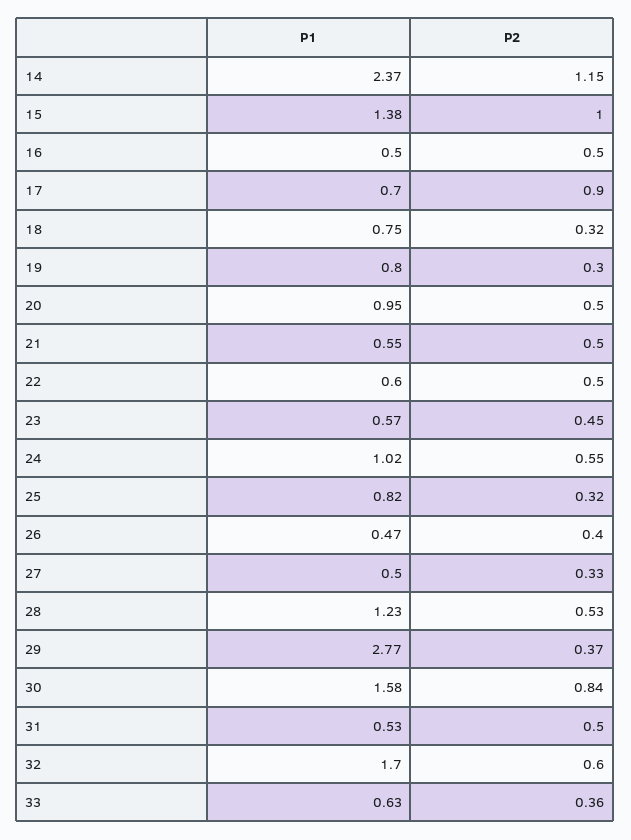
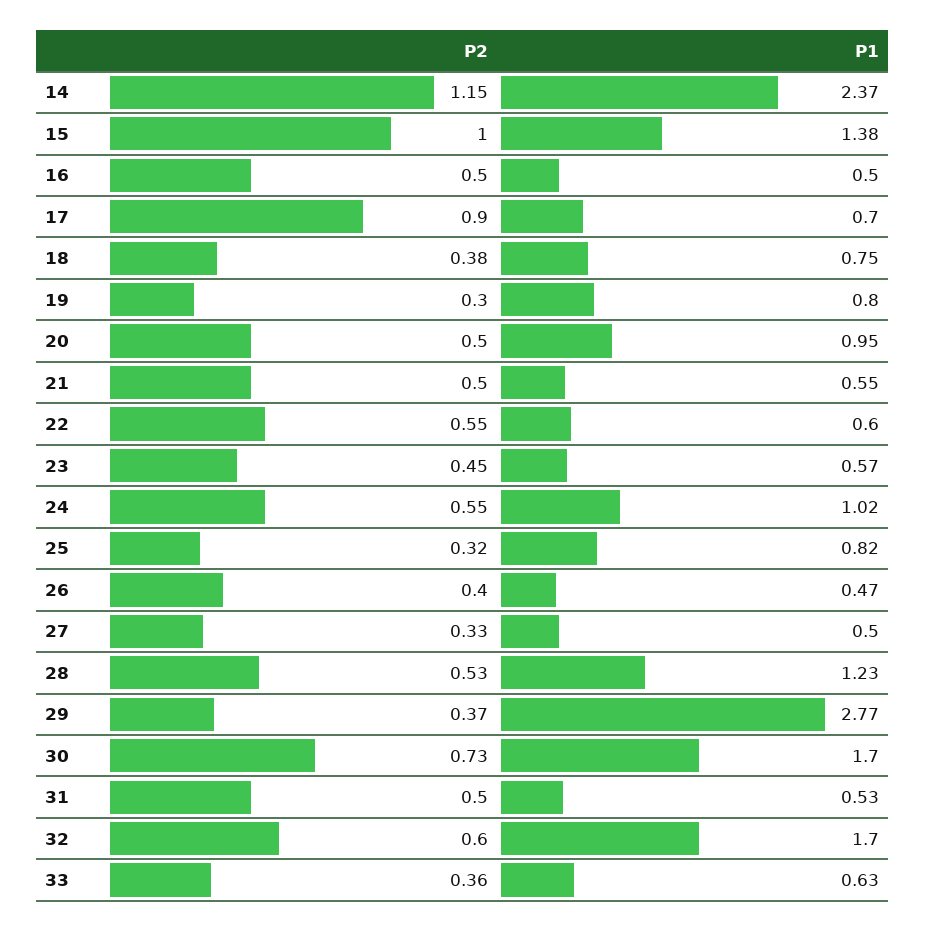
  {
    "P1": {
      "14": 2.37,
      "15": 1.38,
      "16": 0.5,
      "17": 0.7,
      "18": 0.75,
      "19": 0.8,
      "20": 0.95,
      "21": 0.55,
      "22": 0.6,
      "23": 0.57,
      "24": 1.02,
      "25": 0.82,
      "26": 0.47,
      "27": 0.5,
      "28": 1.23,
      "29": 2.77,
-     "30": 1.58,
+     "30": 1.7,
      "31": 0.53,
      "32": 1.7,
      "33": 0.63
    },
    "P2": {
      "14": 1.15,
      "15": 1,
      "16": 0.5,
      "17": 0.9,
-     "18": 0.32,
+     "18": 0.38,
      "19": 0.3,
      "20": 0.5,
      "21": 0.5,
-     "22": 0.5,
+     "22": 0.55,
      "23": 0.45,
      "24": 0.55,
      "25": 0.32,
      "26": 0.4,
      "27": 0.33,
      "28": 0.53,
      "29": 0.37,
-     "30": 0.84,
+     "30": 0.73,
      "31": 0.5,
      "32": 0.6,
      "33": 0.36
    }
  }

